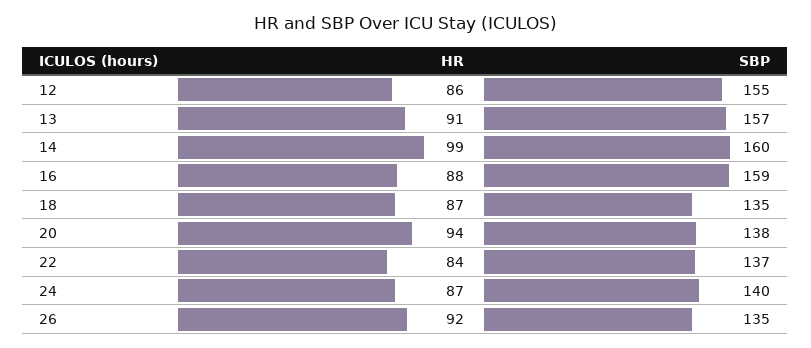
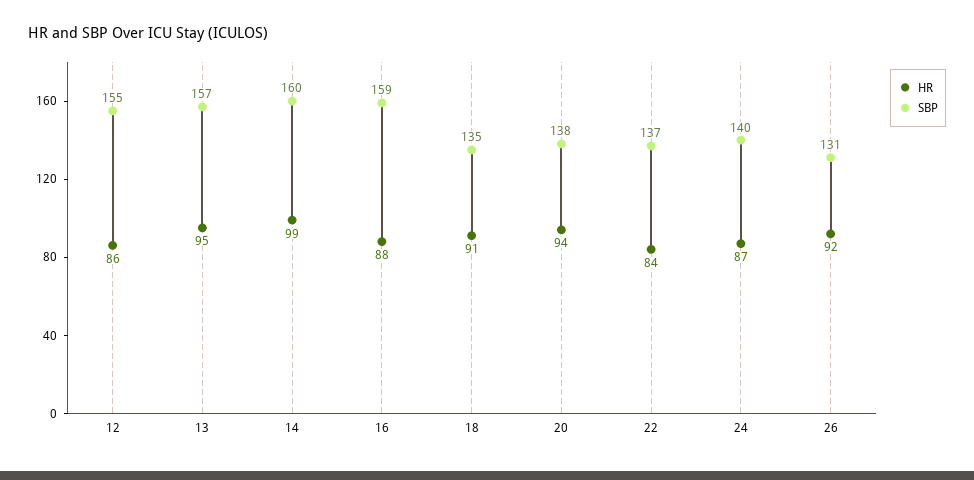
  {
    "HR": {
      "12": 86,
-     "13": 91,
+     "13": 95,
      "14": 99,
      "16": 88,
-     "18": 87,
+     "18": 91,
      "20": 94,
      "22": 84,
      "24": 87,
      "26": 92
    },
    "SBP": {
      "12": 155,
      "13": 157,
      "14": 160,
      "16": 159,
      "18": 135,
      "20": 138,
      "22": 137,
      "24": 140,
-     "26": 135
+     "26": 131
    }
  }

